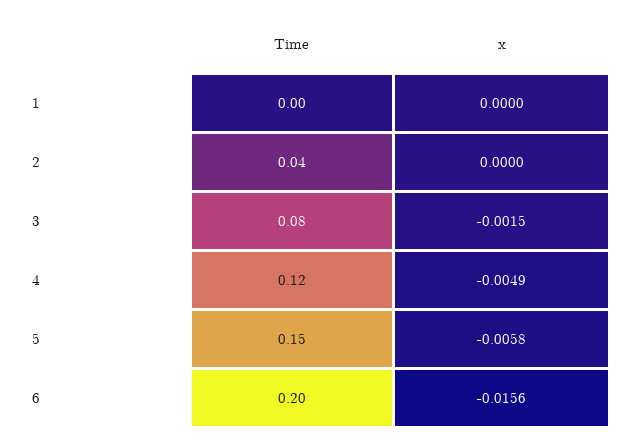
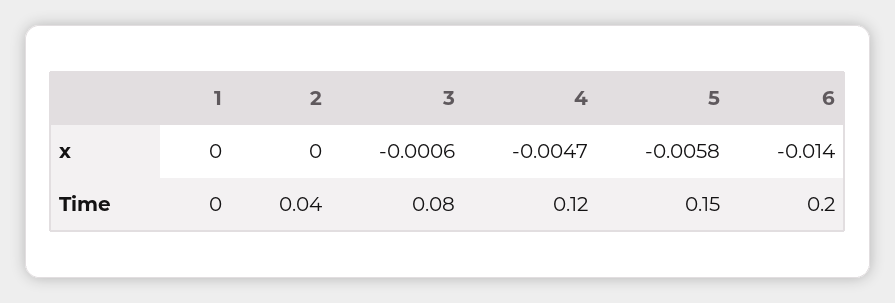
  {
    "Time": {
      "1": 0,
      "2": 0.04,
      "3": 0.08,
      "4": 0.12,
      "5": 0.15,
      "6": 0.2
    },
    "x": {
      "1": 0,
      "2": 0,
-     "3": -0.0015,
+     "3": -0.0006,
-     "4": -0.0049,
+     "4": -0.0047,
      "5": -0.0058,
-     "6": -0.0156
+     "6": -0.014
    }
  }

